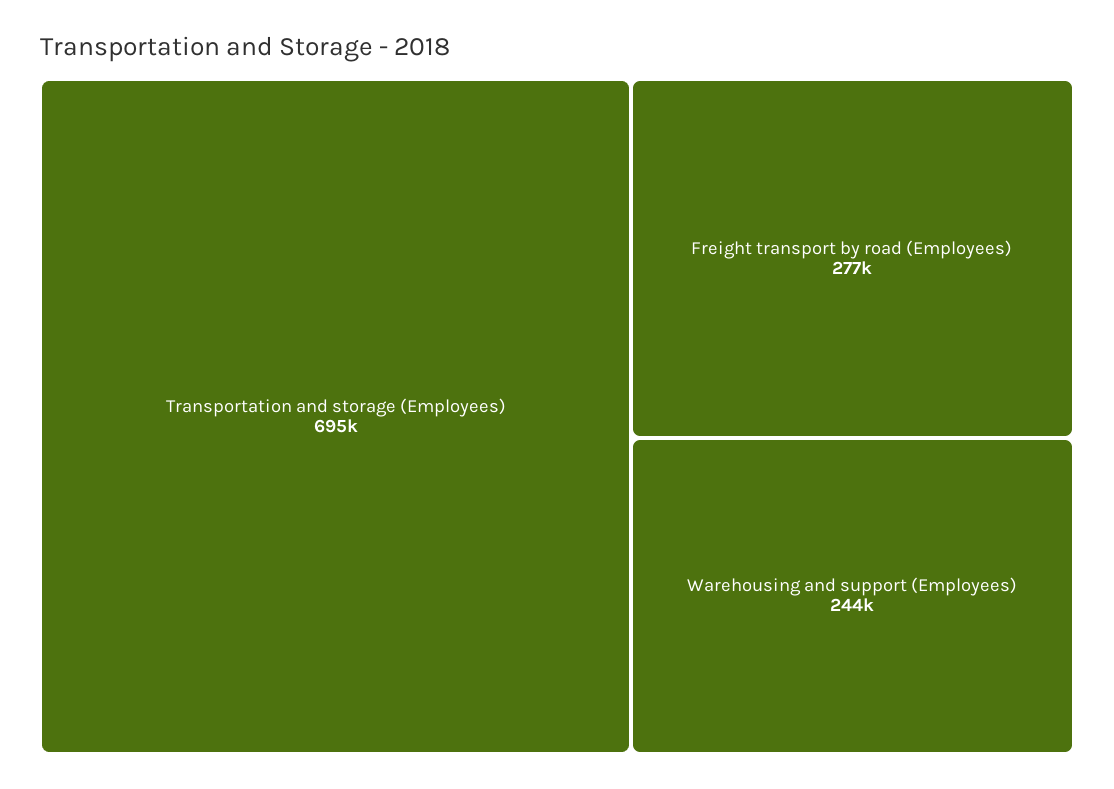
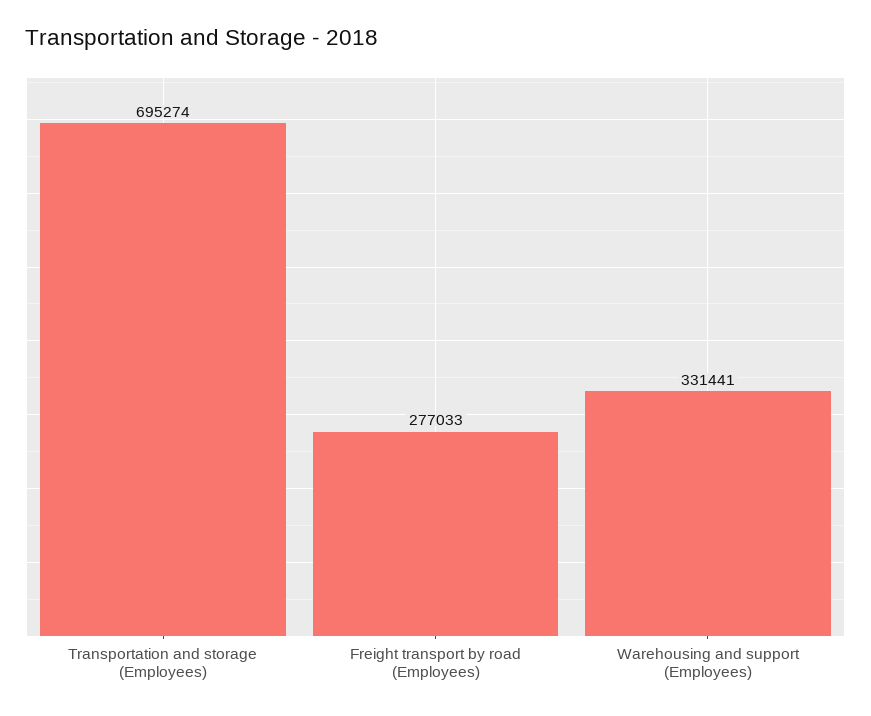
  {
    "Transportation and storage (Employees)": 695274,
    "Freight transport by road (Employees)": 277033,
-   "Warehousing and support (Employees)": 244000
+   "Warehousing and support (Employees)": 331441
  }

